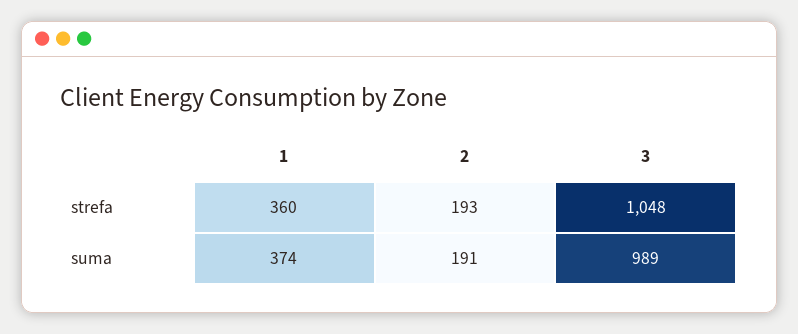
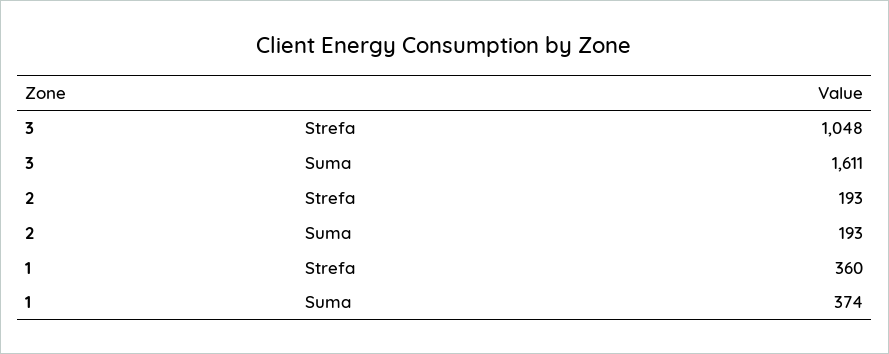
  {
    "1": {
      "strefa": 360,
      "suma": 374
    },
    "2": {
      "strefa": 193,
-     "suma": 191
+     "suma": 193
    },
    "3": {
      "strefa": 1048,
-     "suma": 989
+     "suma": 1611
    }
  }

